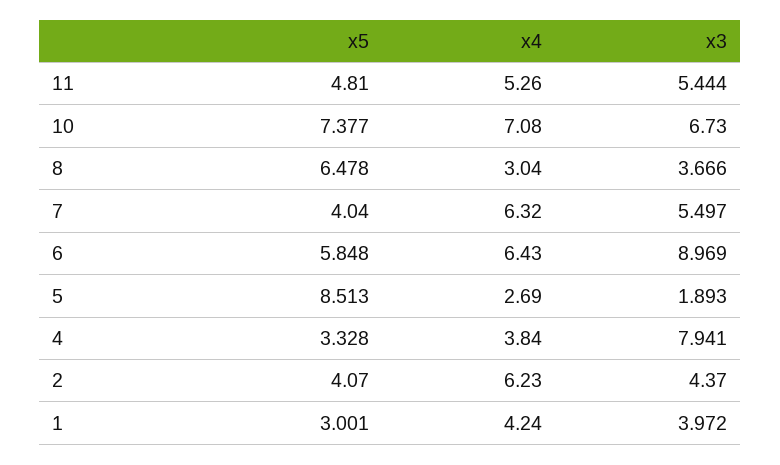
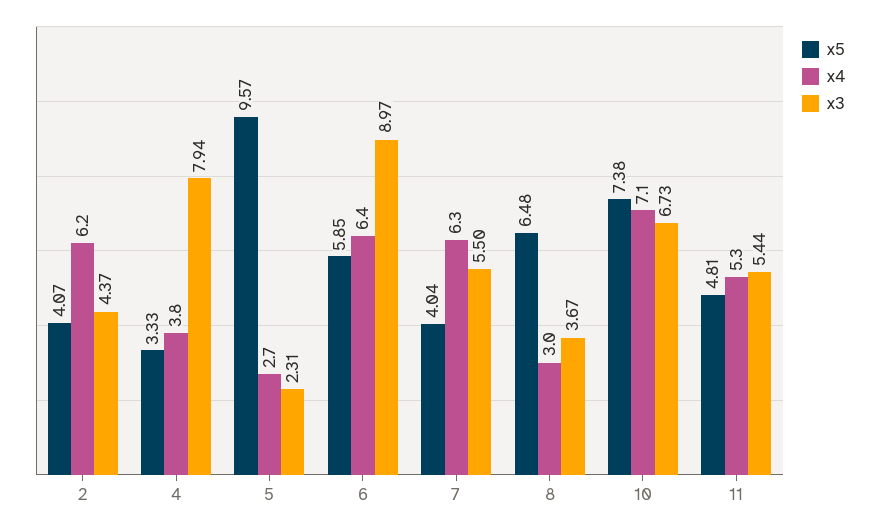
  {
    "x5": {
      "11": 4.81,
      "10": 7.377,
      "8": 6.478,
      "7": 4.04,
      "6": 5.848,
-     "5": 8.513,
+     "5": 9.57,
      "4": 3.328,
-     "2": 4.07,
+     "2": 4.07
-     "1": 3.001
    },
    "x4": {
      "11": 5.26,
      "10": 7.08,
      "8": 3.04,
      "7": 6.32,
      "6": 6.43,
      "5": 2.69,
      "4": 3.84,
-     "2": 6.23,
+     "2": 6.23
-     "1": 4.24
    },
    "x3": {
      "11": 5.444,
      "10": 6.73,
      "8": 3.666,
      "7": 5.497,
      "6": 8.969,
-     "5": 1.893,
+     "5": 2.31,
      "4": 7.941,
-     "2": 4.37,
+     "2": 4.37
-     "1": 3.972
    }
  }

